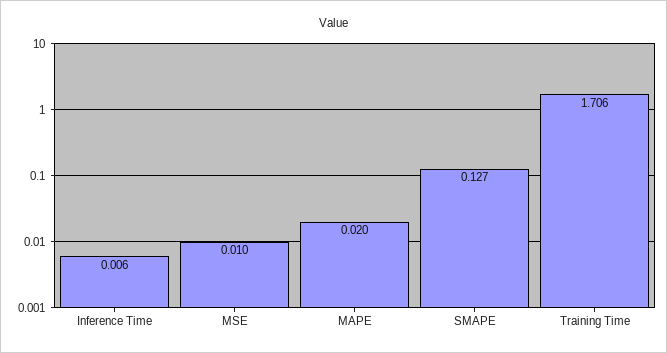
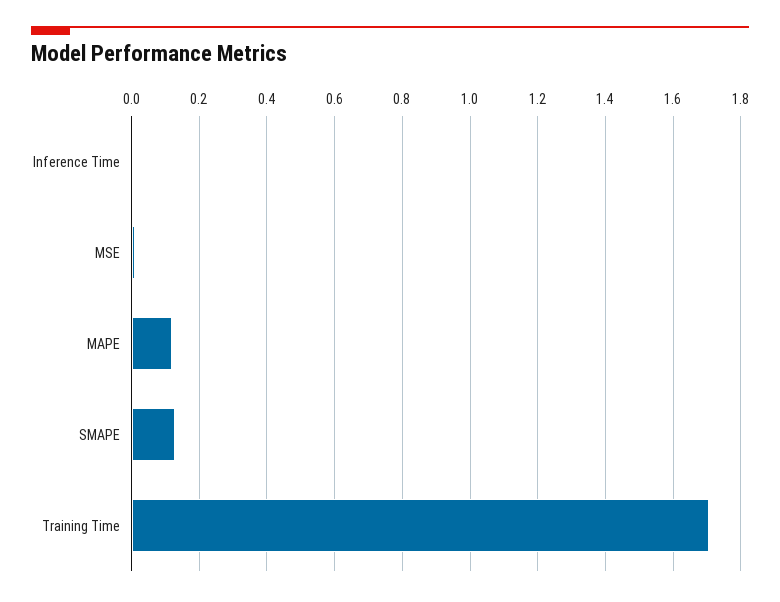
  {
    "Inference Time": 0.006,
    "MSE": 0.01,
-   "MAPE": 0.02,
+   "MAPE": 0.12,
    "SMAPE": 0.127,
    "Training Time": 1.706
  }

